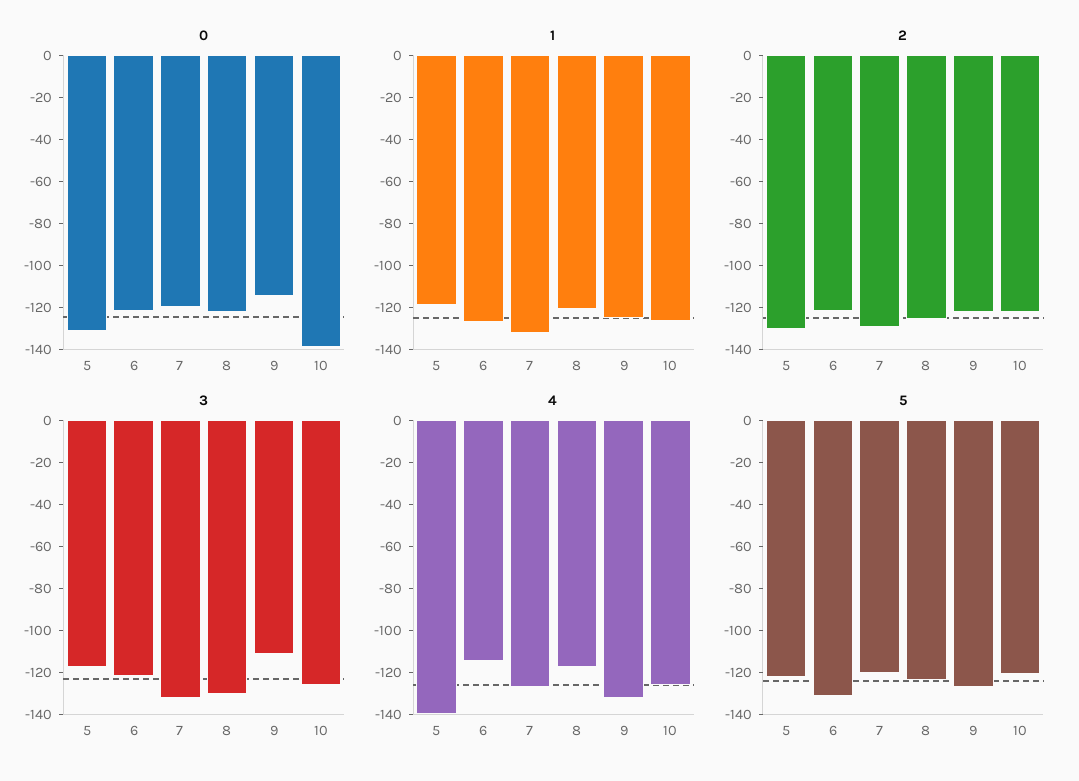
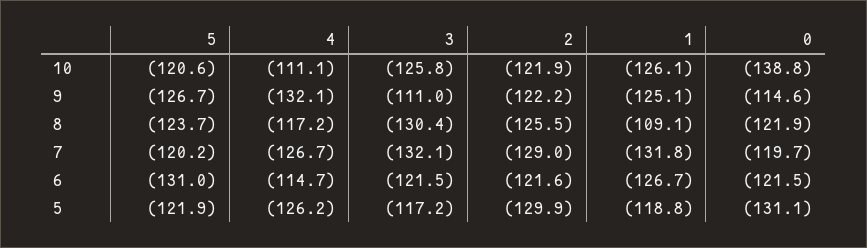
  {
    "0": {
      "5": -131.1,
      "6": -121.5,
      "7": -119.7,
      "8": -121.9,
      "9": -114.6,
      "10": -138.8
    },
    "1": {
      "5": -118.8,
      "6": -126.7,
      "7": -131.8,
-     "8": -120,
+     "8": -109.1,
      "9": -125.1,
      "10": -126.1
    },
    "2": {
      "5": -129.9,
      "6": -121.6,
      "7": -129,
      "8": -125.5,
      "9": -122.2,
      "10": -121.9
    },
    "3": {
      "5": -117.2,
      "6": -121.5,
      "7": -132.1,
      "8": -130.4,
      "9": -111,
      "10": -125.8
    },
    "4": {
-     "5": -140,
+     "5": -126.2,
      "6": -114.7,
      "7": -126.7,
      "8": -117.2,
      "9": -132.1,
-     "10": -125
+     "10": -111.1
    },
    "5": {
      "5": -121.9,
      "6": -131,
      "7": -120.2,
      "8": -123.7,
      "9": -126.7,
      "10": -120.6
    }
  }

